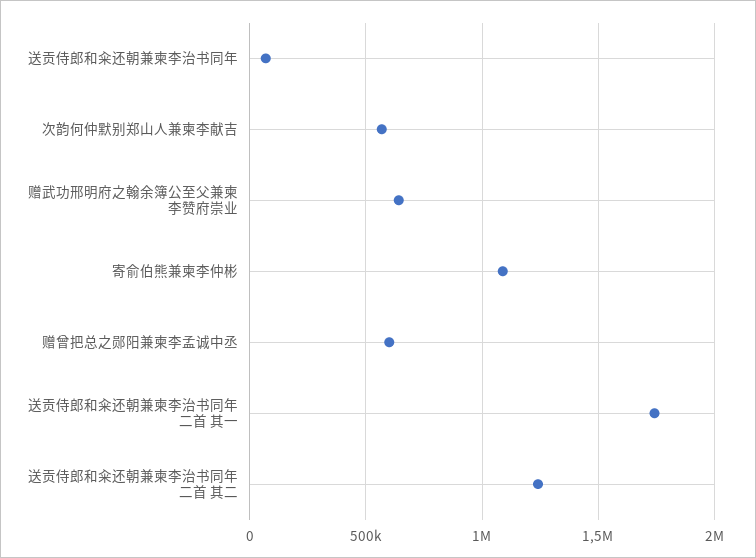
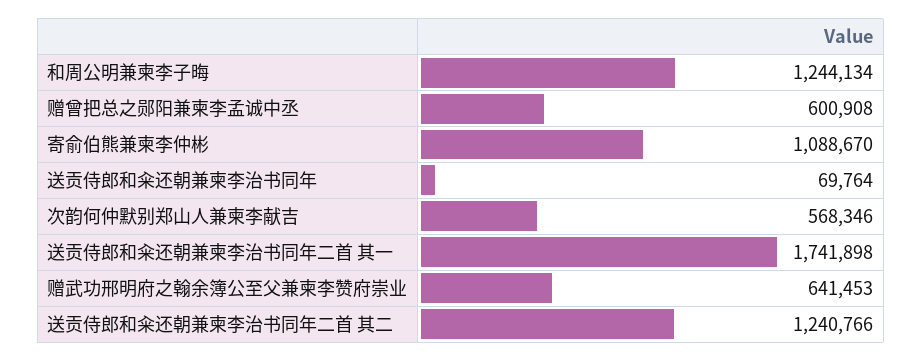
  {
    "送贡侍郎和籴还朝兼柬李治书同年": 69764,
    "次韵何仲默别郑山人兼柬李献吉": 568346,
    "赠武功邢明府之翰余簿公至父兼柬李赞府崇业": 641453,
    "寄俞伯熊兼柬李仲彬": 1088670,
    "赠曾把总之郧阳兼柬李孟诚中丞": 600908,
    "送贡侍郎和籴还朝兼柬李治书同年二首 其一": 1741898,
-   "送贡侍郎和籴还朝兼柬李治书同年二首 其二": 1240766
+   "送贡侍郎和籴还朝兼柬李治书同年二首 其二": 1240766,
+   "和周公明兼柬李子晦": 1244134
  }

